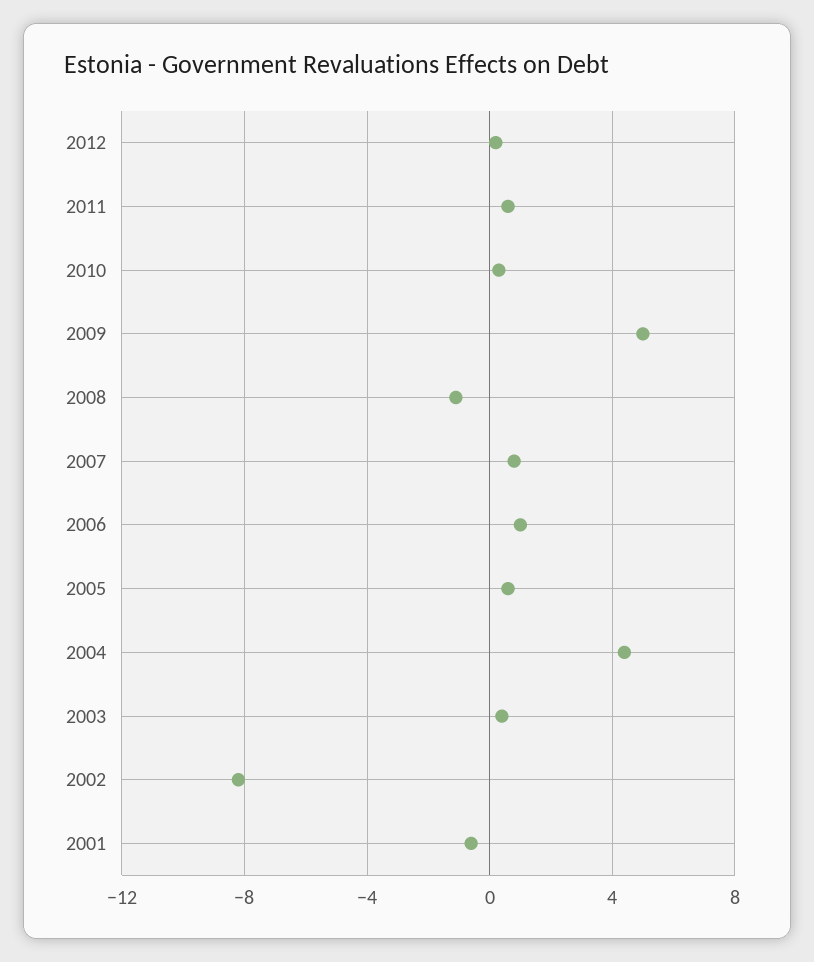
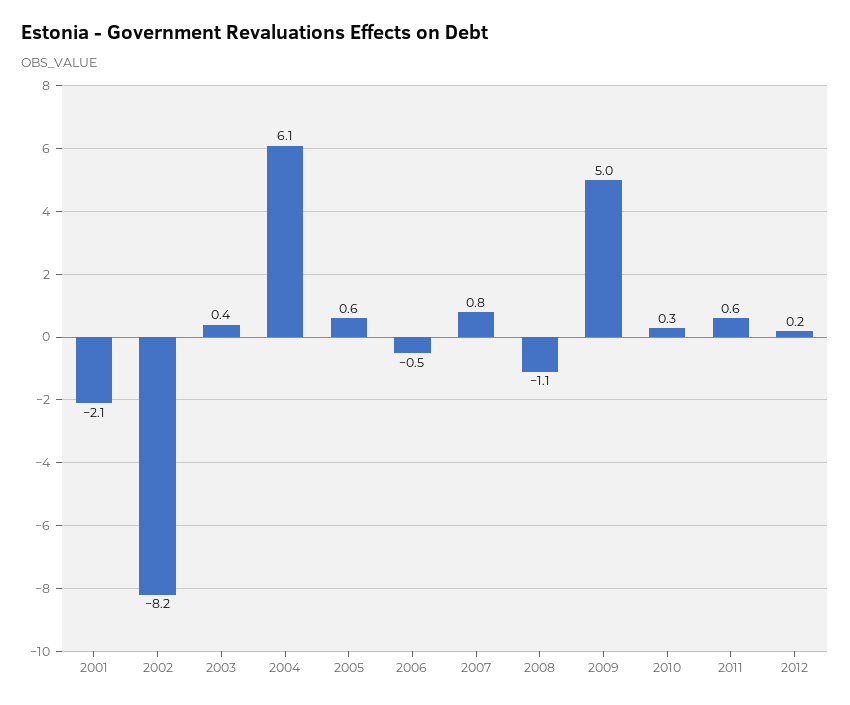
  {
    "2012": 0.2,
    "2011": 0.6,
    "2010": 0.3,
    "2009": 5,
    "2008": -1.1,
    "2007": 0.8,
-   "2006": 1,
+   "2006": -0.5,
    "2005": 0.6,
-   "2004": 4.5,
+   "2004": 6.1,
    "2003": 0.4,
    "2002": -8.2,
-   "2001": -0.5
+   "2001": -2.1
  }

